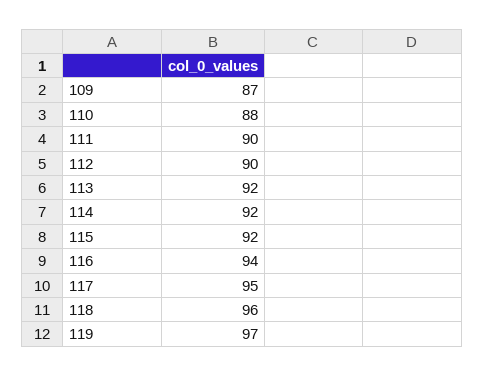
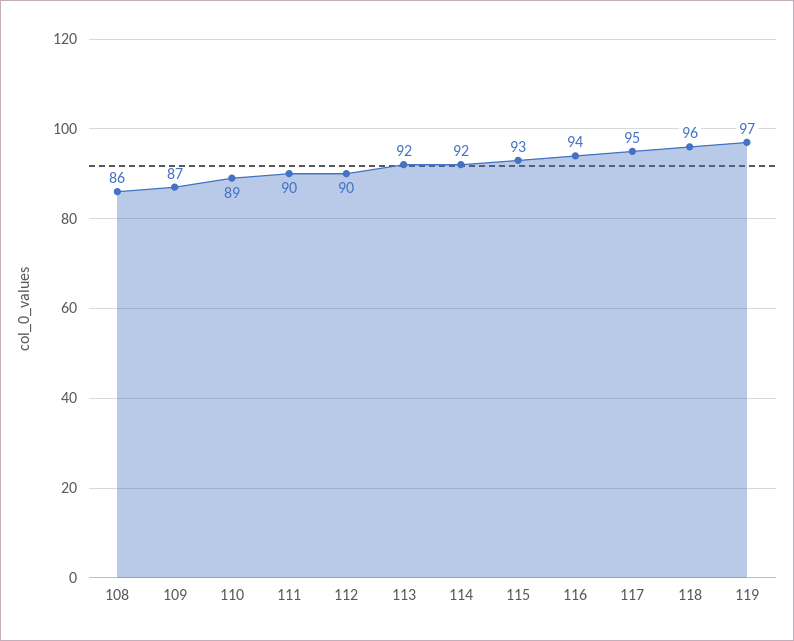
  {
    "109": 87,
-   "110": 88,
+   "110": 89,
    "111": 90,
    "112": 90,
    "113": 92,
    "114": 92,
-   "115": 92,
+   "115": 93,
    "116": 94,
    "117": 95,
    "118": 96,
-   "119": 97
+   "119": 97,
+   "108": 86
  }

